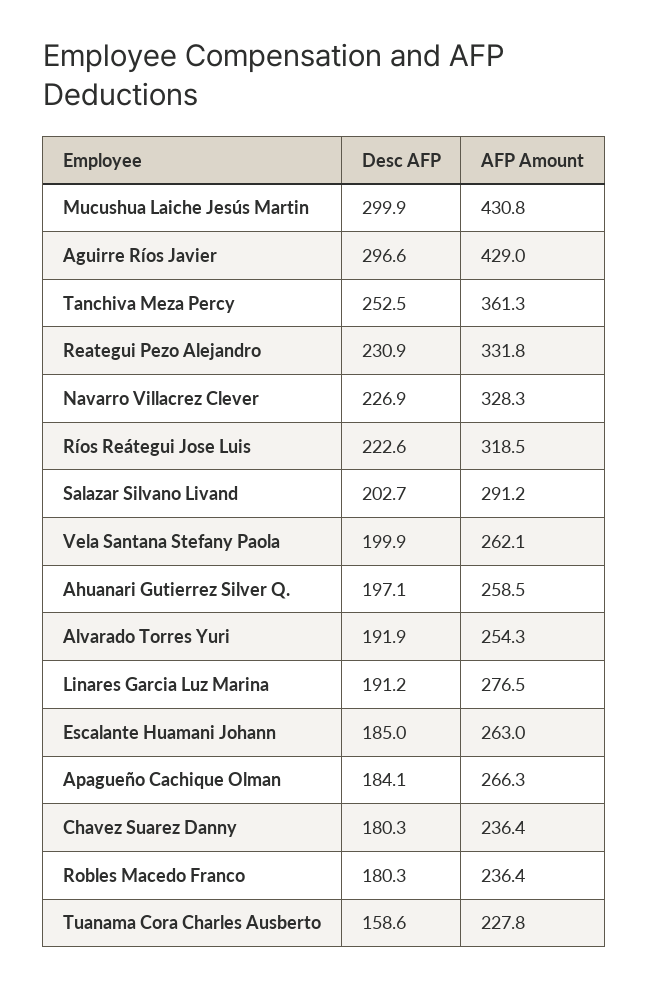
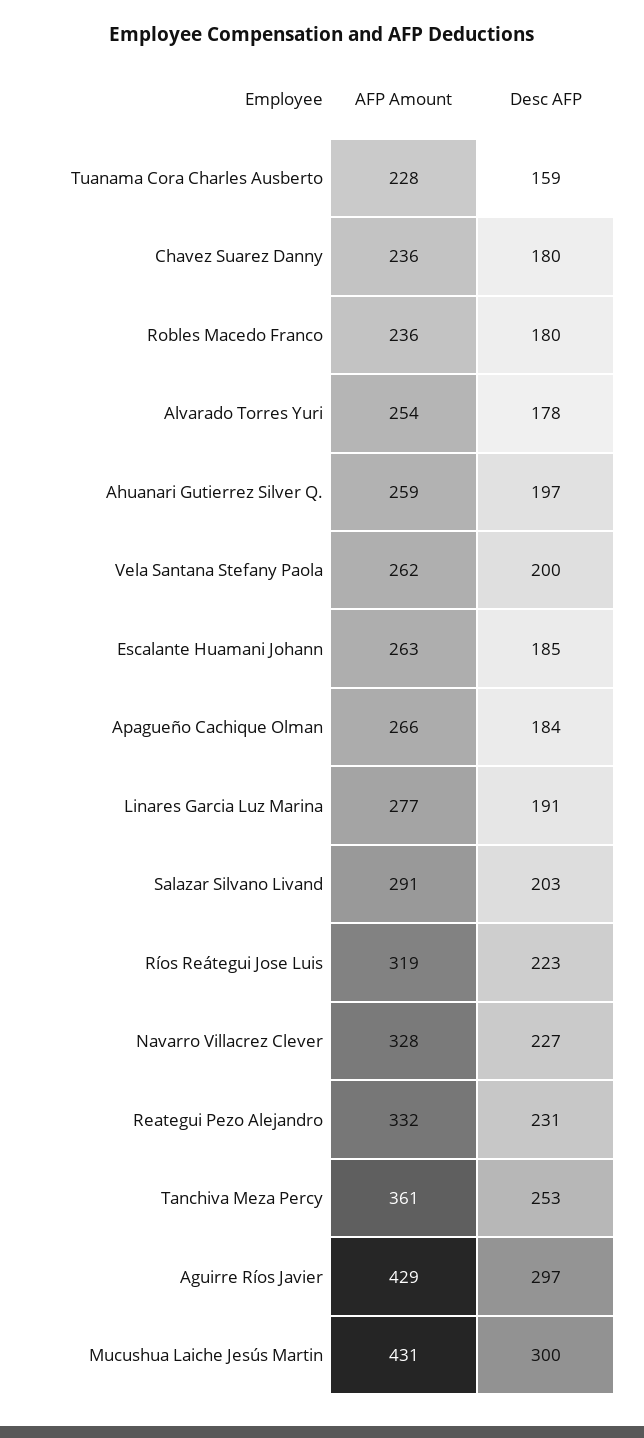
  {
    "Desc AFP": {
      "Mucushua Laiche Jesús Martin": 299.9,
      "Aguirre Ríos Javier": 296.6,
      "Tanchiva Meza Percy": 252.5,
      "Reategui Pezo Alejandro": 230.9,
      "Navarro Villacrez Clever": 226.9,
      "Ríos Reátegui Jose Luis": 222.6,
      "Salazar Silvano Livand": 202.7,
      "Vela Santana Stefany Paola": 199.9,
      "Ahuanari Gutierrez Silver Q.": 197.1,
-     "Alvarado Torres Yuri": 191.9,
+     "Alvarado Torres Yuri": 178,
      "Linares Garcia Luz Marina": 191.2,
      "Escalante Huamani Johann": 185,
      "Apagueño Cachique Olman": 184.1,
      "Chavez Suarez Danny": 180.3,
      "Robles Macedo Franco": 180.3,
      "Tuanama Cora Charles Ausberto": 158.6
    },
    "AFP Amount": {
      "Mucushua Laiche Jesús Martin": 430.8,
      "Aguirre Ríos Javier": 429,
      "Tanchiva Meza Percy": 361.3,
      "Reategui Pezo Alejandro": 331.8,
      "Navarro Villacrez Clever": 328.3,
      "Ríos Reátegui Jose Luis": 318.5,
      "Salazar Silvano Livand": 291.2,
      "Vela Santana Stefany Paola": 262.1,
      "Ahuanari Gutierrez Silver Q.": 258.5,
      "Alvarado Torres Yuri": 254.3,
      "Linares Garcia Luz Marina": 276.5,
      "Escalante Huamani Johann": 263,
      "Apagueño Cachique Olman": 266.3,
      "Chavez Suarez Danny": 236.4,
      "Robles Macedo Franco": 236.4,
      "Tuanama Cora Charles Ausberto": 227.8
    }
  }

